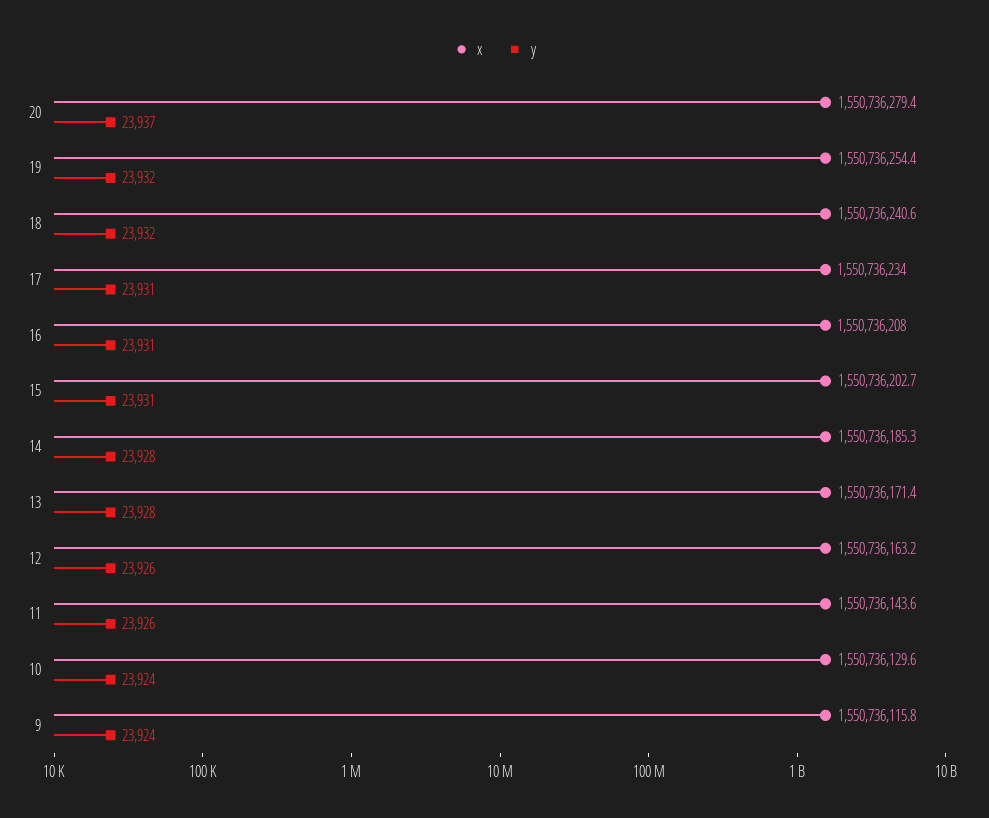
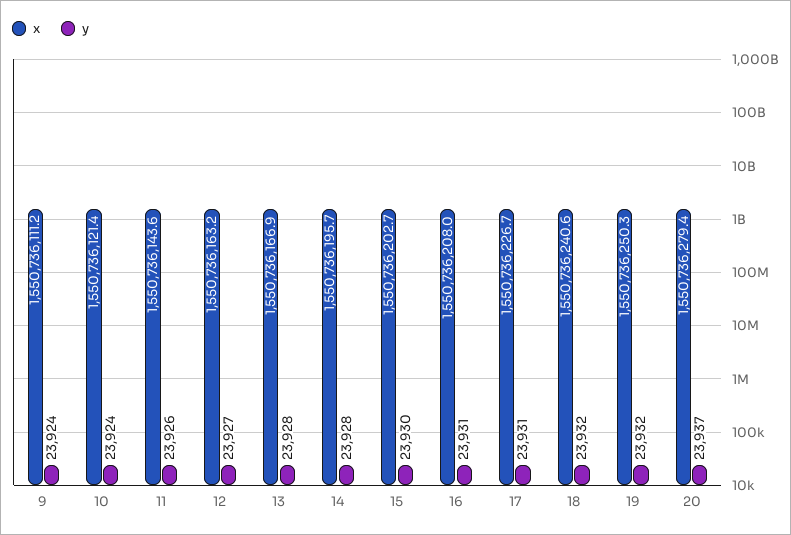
  {
    "x": {
      "20": 1550736279.4,
-     "19": 1550736254.4,
+     "19": 1550736250.3,
      "18": 1550736240.6,
-     "17": 1550736234,
+     "17": 1550736226.7,
      "16": 1550736208,
      "15": 1550736202.7,
-     "14": 1550736185.3,
+     "14": 1550736195.7,
-     "13": 1550736171.4,
+     "13": 1550736166.9,
      "12": 1550736163.2,
      "11": 1550736143.6,
-     "10": 1550736129.6,
+     "10": 1550736121.4,
-     "9": 1550736115.8
+     "9": 1550736111.2
    },
    "y": {
      "20": 23937,
      "19": 23932,
      "18": 23932,
      "17": 23931,
      "16": 23931,
-     "15": 23931,
+     "15": 23930,
      "14": 23928,
      "13": 23928,
-     "12": 23926,
+     "12": 23927,
      "11": 23926,
      "10": 23924,
      "9": 23924
    }
  }

